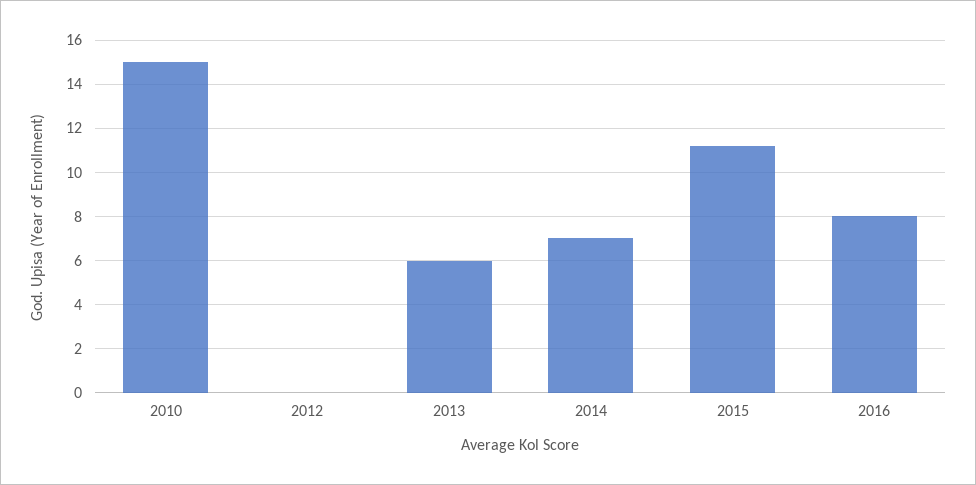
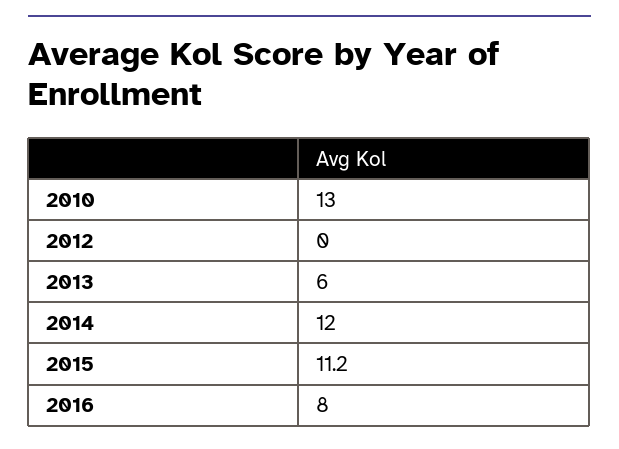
  {
-   "2010": 15,
+   "2010": 13,
    "2012": 0,
    "2013": 6,
-   "2014": 7,
+   "2014": 12,
    "2015": 11.2,
    "2016": 8
  }

